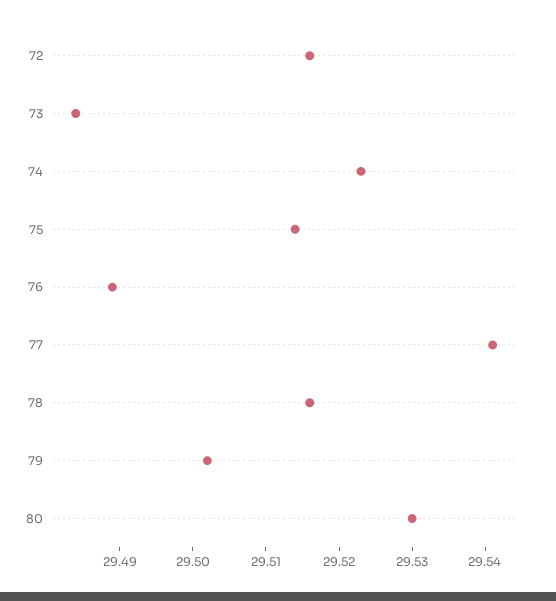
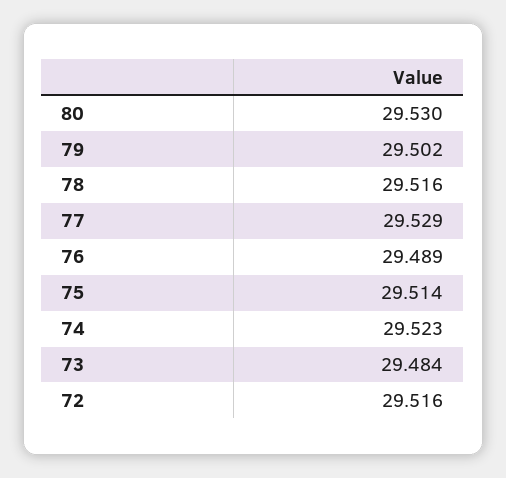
  {
    "72": 29.516,
    "73": 29.484,
    "74": 29.523,
    "75": 29.514,
    "76": 29.489,
-   "77": 29.54,
+   "77": 29.529,
    "78": 29.516,
    "79": 29.502,
    "80": 29.53
  }

